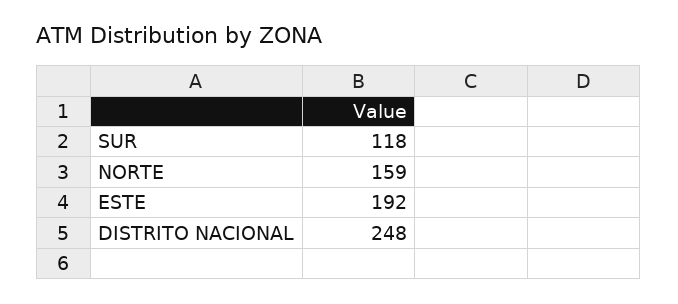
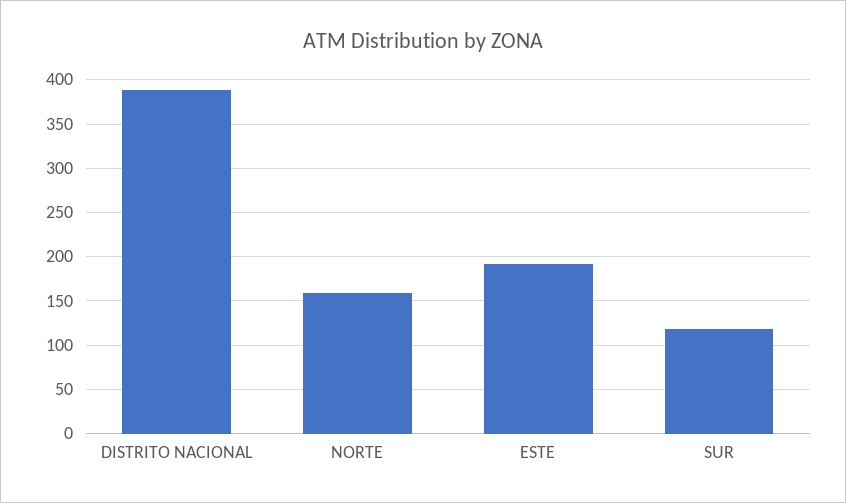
  {
    "SUR": 118,
    "NORTE": 159,
    "ESTE": 192,
-   "DISTRITO NACIONAL": 248
+   "DISTRITO NACIONAL": 390
  }

